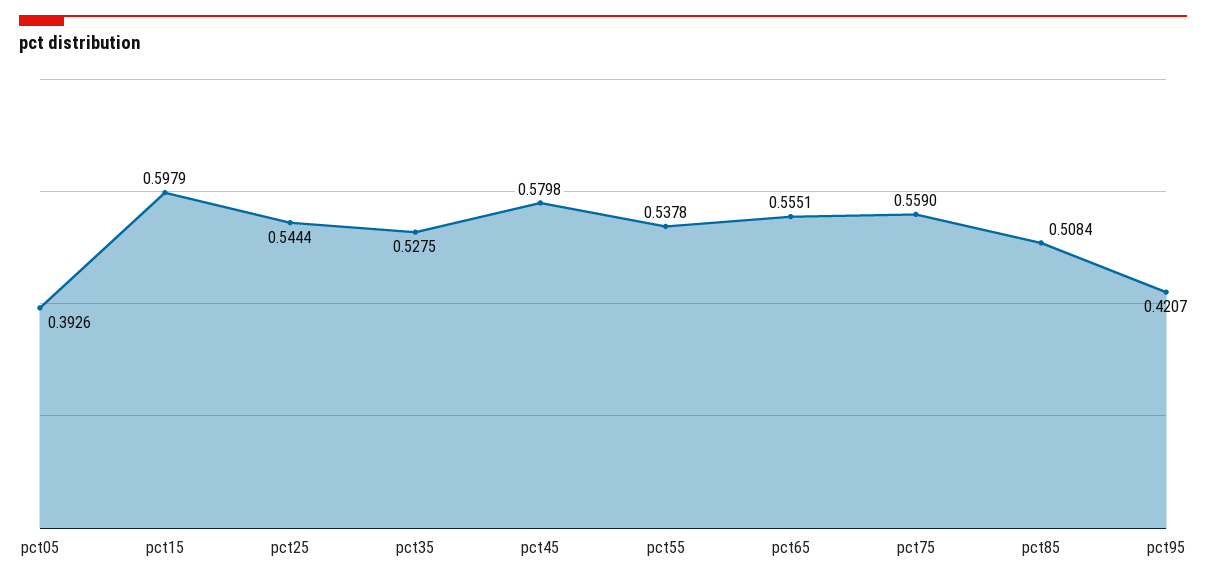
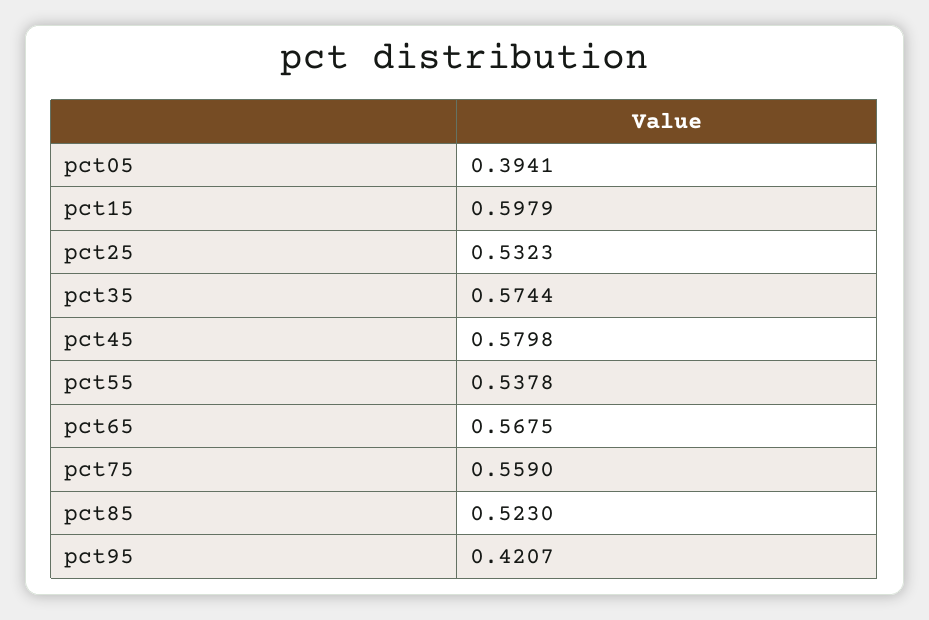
  {
-   "pct05": 0.3926,
+   "pct05": 0.3941,
    "pct15": 0.5979,
-   "pct25": 0.5444,
+   "pct25": 0.5323,
-   "pct35": 0.5275,
+   "pct35": 0.5744,
    "pct45": 0.5798,
    "pct55": 0.5378,
-   "pct65": 0.5551,
+   "pct65": 0.5675,
    "pct75": 0.559,
-   "pct85": 0.5084,
+   "pct85": 0.523,
    "pct95": 0.4207
  }

